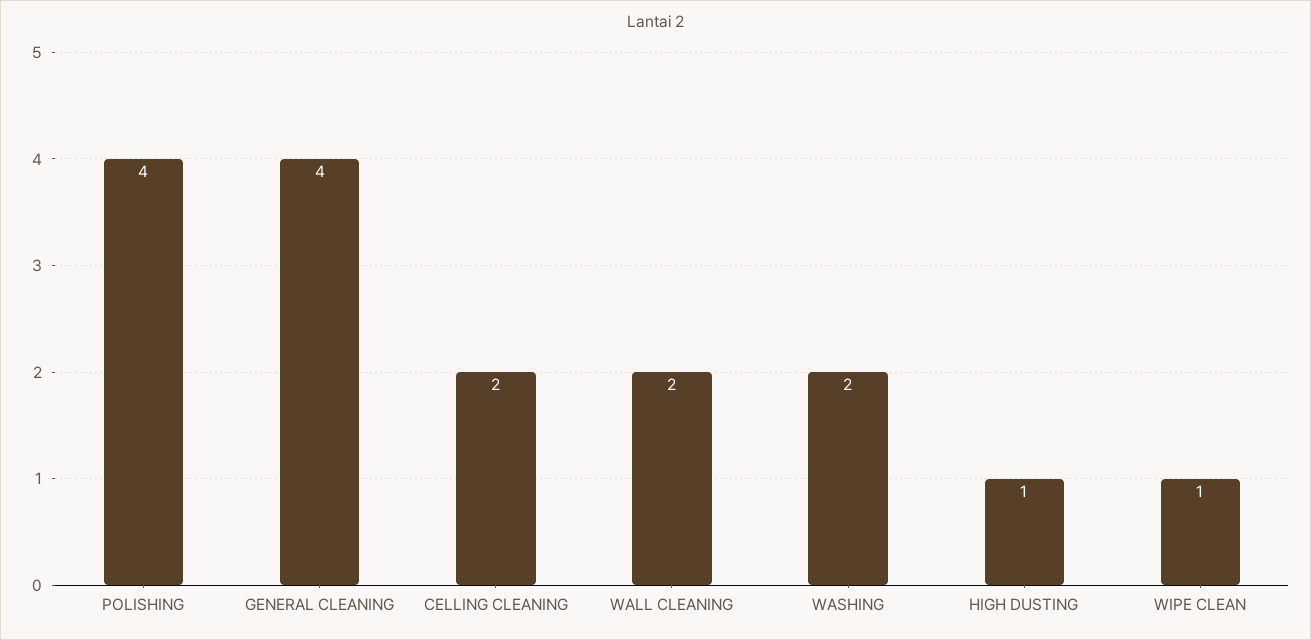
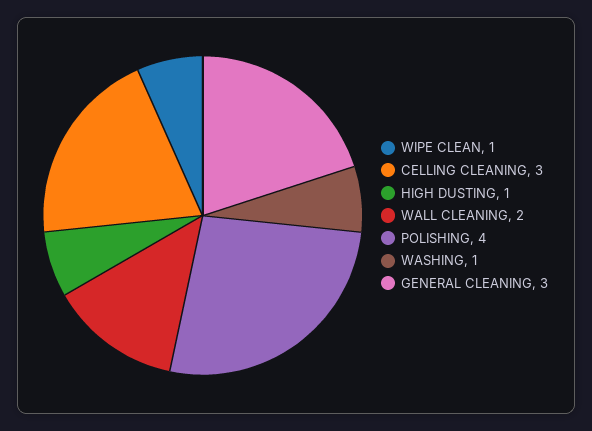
  {
    "POLISHING": 4,
-   "GENERAL CLEANING": 4,
+   "GENERAL CLEANING": 3,
-   "CELLING CLEANING": 2,
+   "CELLING CLEANING": 3,
    "WALL CLEANING": 2,
-   "WASHING": 2,
+   "WASHING": 1,
    "HIGH DUSTING": 1,
    "WIPE CLEAN": 1
  }

